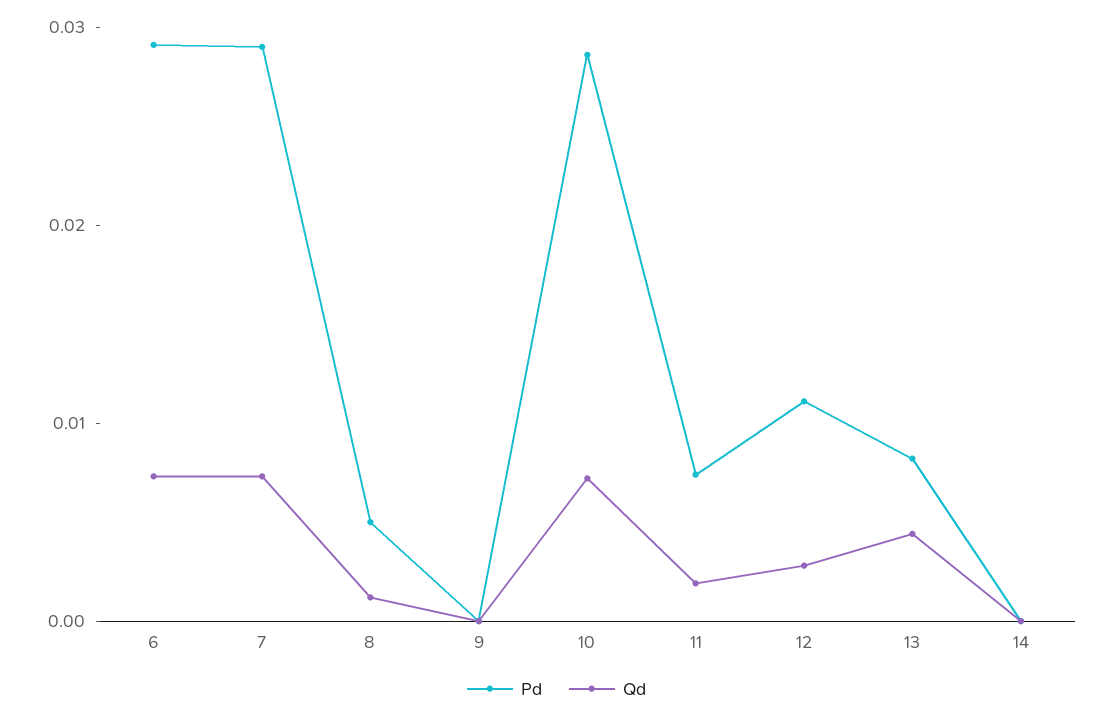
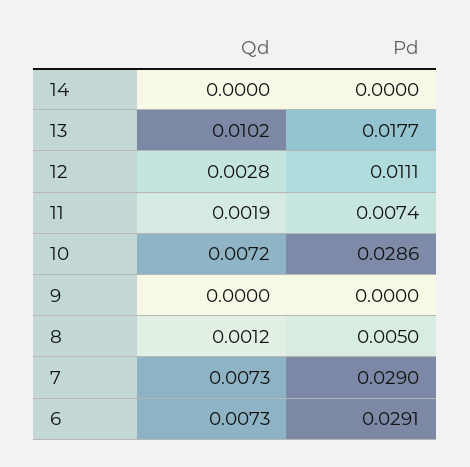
  {
    "Pd": {
      "6": 0.0291,
      "7": 0.029,
      "8": 0.005,
      "9": 0,
      "10": 0.0286,
      "11": 0.0074,
      "12": 0.0111,
-     "13": 0.008,
+     "13": 0.0177,
      "14": 0
    },
    "Qd": {
      "6": 0.0073,
      "7": 0.0073,
      "8": 0.0012,
      "9": 0,
      "10": 0.0072,
      "11": 0.0019,
      "12": 0.0028,
-     "13": 0.004,
+     "13": 0.0102,
      "14": 0
    }
  }

